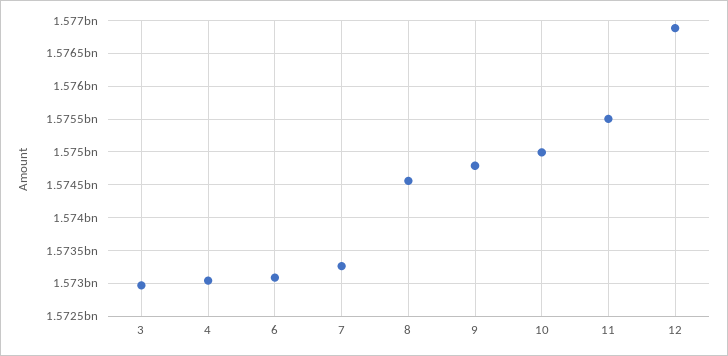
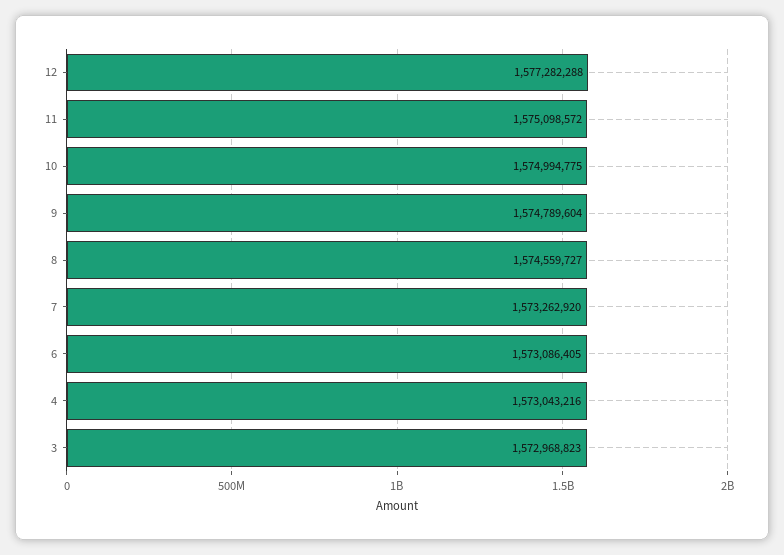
  {
    "3": 1572968823,
    "4": 1573043216,
    "6": 1573086405,
    "7": 1573262920,
    "8": 1574559727,
    "9": 1574789604,
    "10": 1574994775,
-   "11": 1575500000,
+   "11": 1575098572,
-   "12": 1576900000
+   "12": 1577282288
  }

